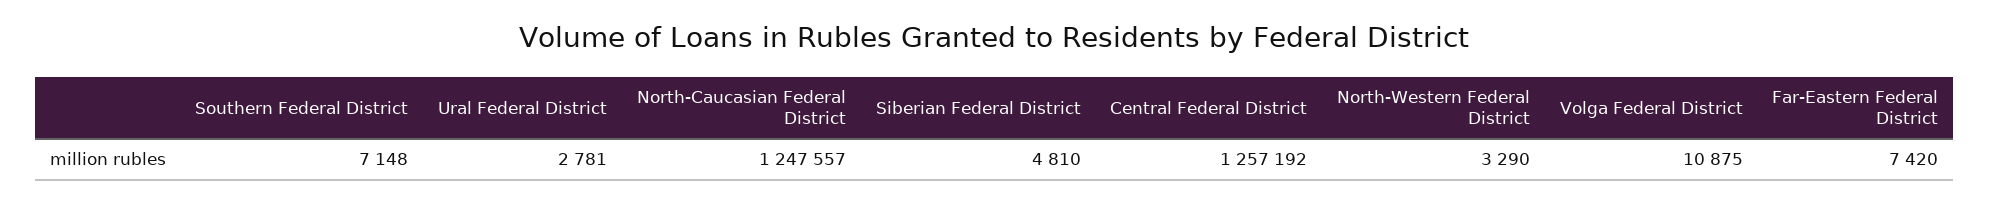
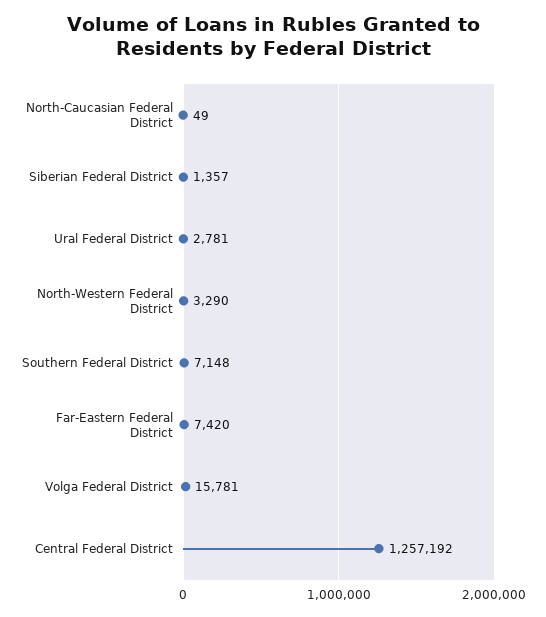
  {
    "Southern Federal District": 7148,
    "Ural Federal District": 2781,
-   "North-Caucasian Federal District": 1247557,
+   "North-Caucasian Federal District": 49,
-   "Siberian Federal District": 4810,
+   "Siberian Federal District": 1357,
    "Central Federal District": 1257192,
    "North-Western Federal District": 3290,
-   "Volga Federal District": 10875,
+   "Volga Federal District": 15781,
    "Far-Eastern Federal District": 7420
  }

